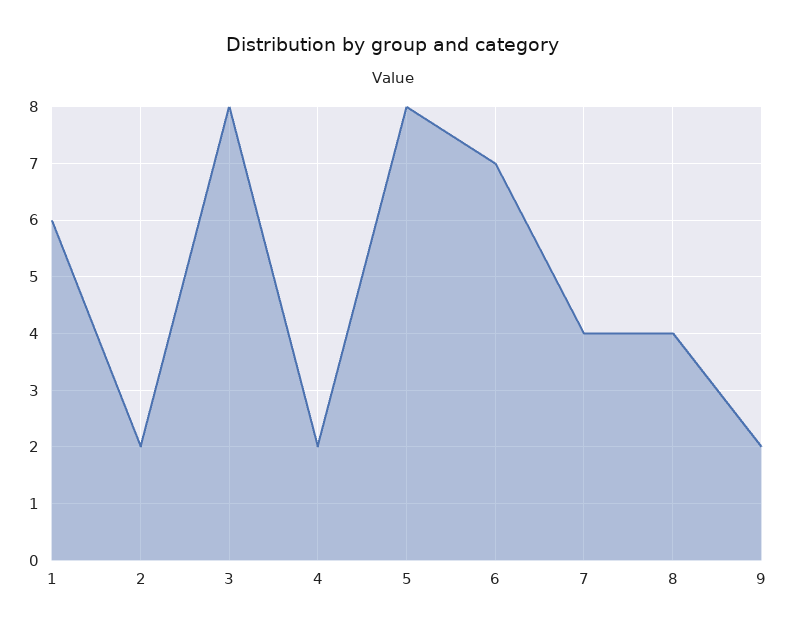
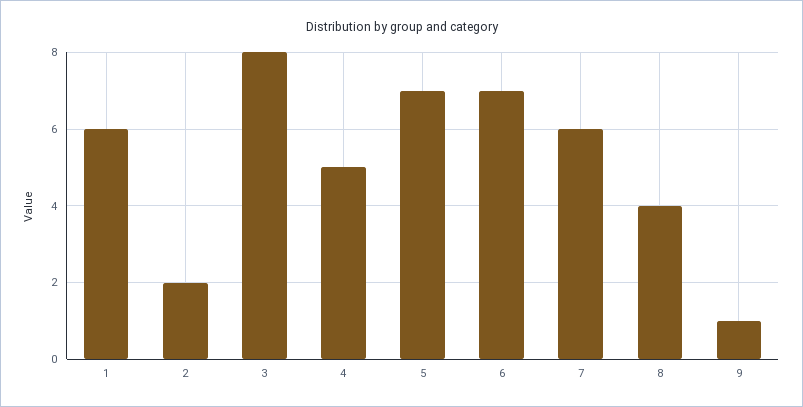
  {
    "1": 6,
    "2": 2,
    "3": 8,
-   "4": 2,
+   "4": 5,
-   "5": 8,
+   "5": 7,
    "6": 7,
-   "7": 4,
+   "7": 6,
    "8": 4,
-   "9": 2
+   "9": 1
  }

